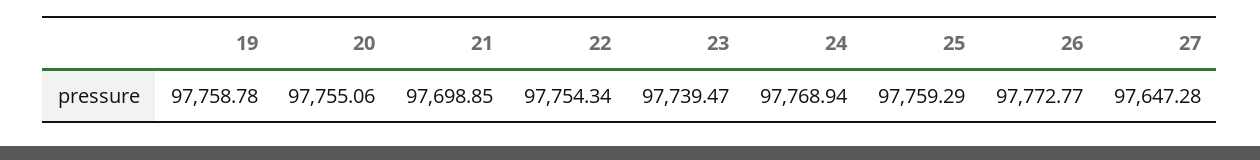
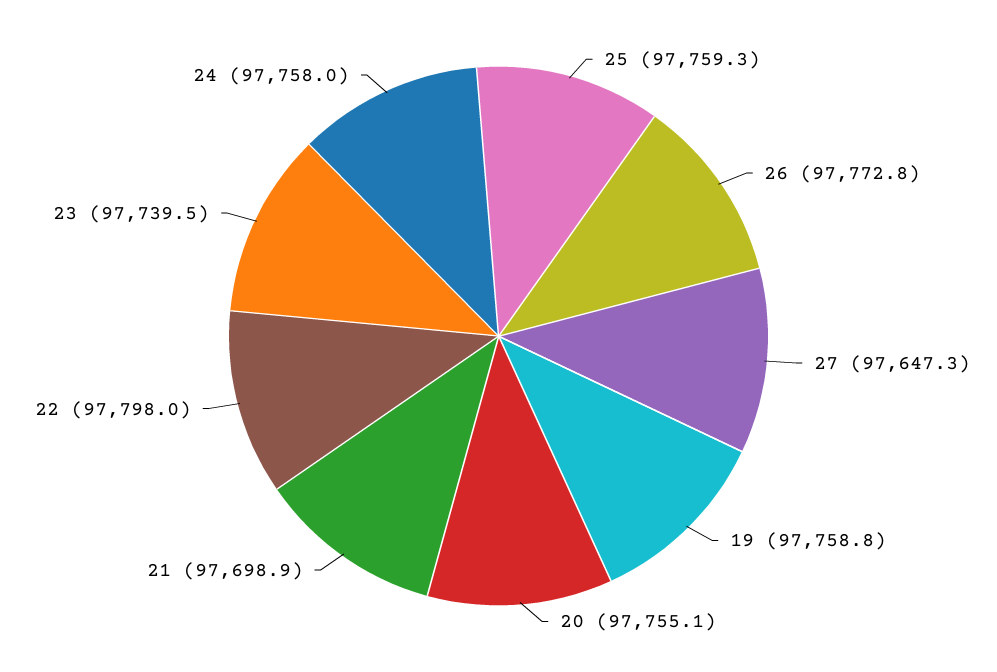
  {
    "19": 97758.78,
    "20": 97755.06,
    "21": 97698.85,
-   "22": 97754.34,
+   "22": 97798,
    "23": 97739.47,
-   "24": 97768.94,
+   "24": 97758,
    "25": 97759.29,
    "26": 97772.77,
    "27": 97647.28
  }

